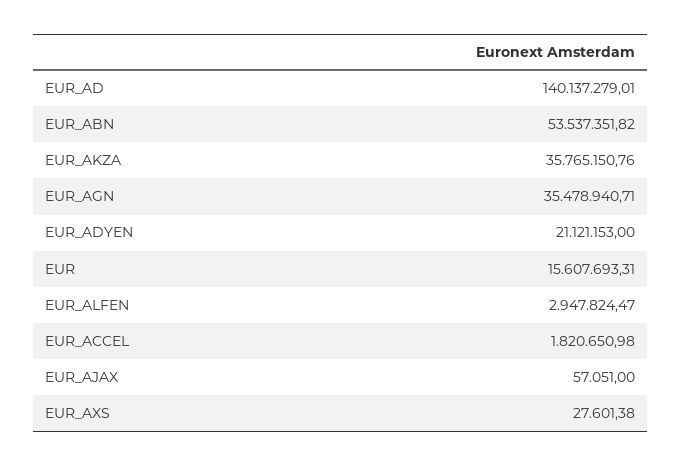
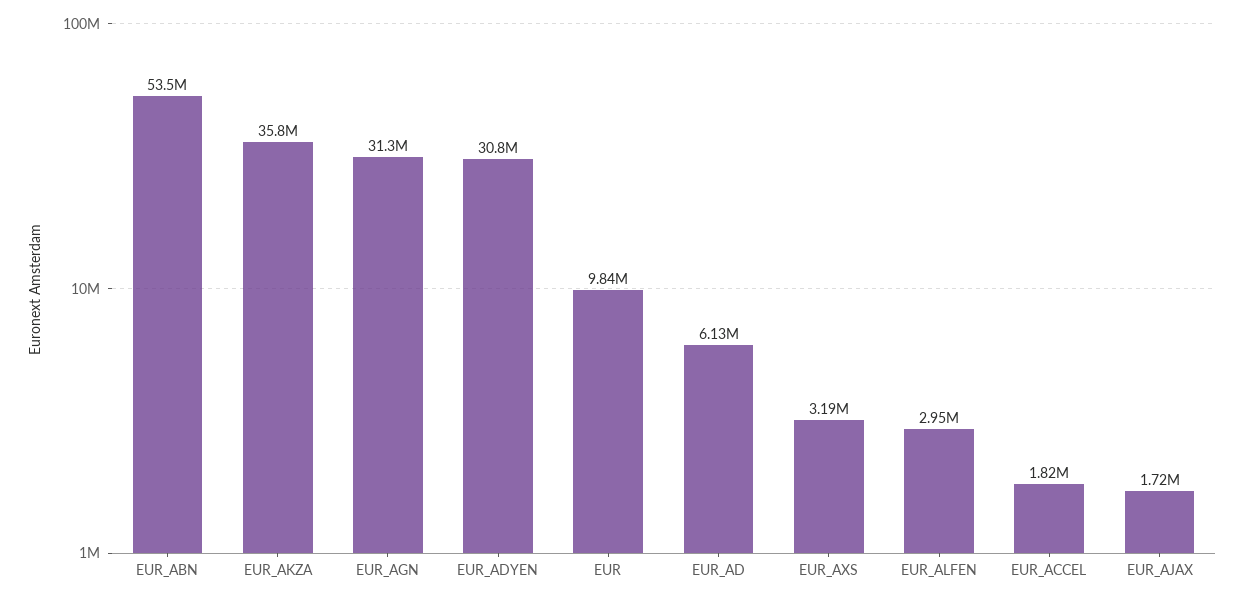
  {
-   "EUR_AD": 140137279.01,
+   "EUR_AD": 6130000,
    "EUR_ABN": 53537351.82,
    "EUR_AKZA": 35765150.76,
-   "EUR_AGN": 35478940.71,
+   "EUR_AGN": 31300000,
-   "EUR_ADYEN": 21121153,
+   "EUR_ADYEN": 30800000,
-   "EUR": 15607693.31,
+   "EUR": 9840000,
    "EUR_ALFEN": 2947824.47,
    "EUR_ACCEL": 1820650.98,
-   "EUR_AJAX": 57051,
+   "EUR_AJAX": 1720000,
-   "EUR_AXS": 27601.38
+   "EUR_AXS": 3190000
  }

